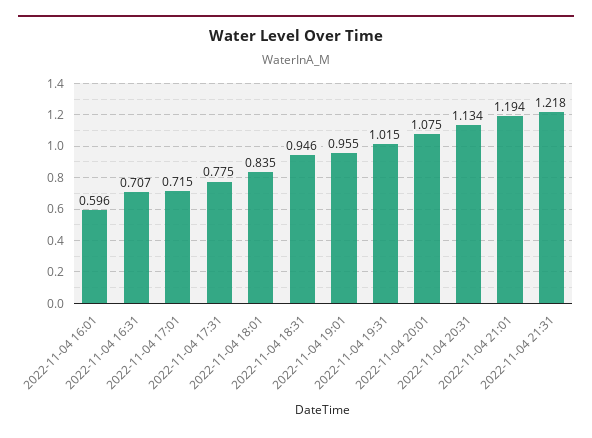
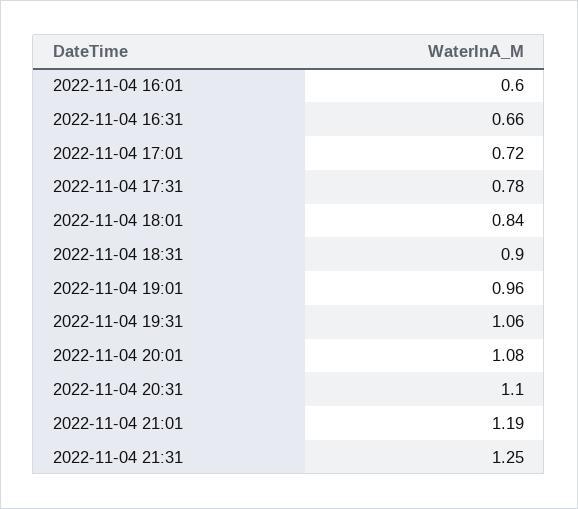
  {
    "2022-11-04 16:01": 0.596,
-   "2022-11-04 16:31": 0.707,
+   "2022-11-04 16:31": 0.66,
    "2022-11-04 17:01": 0.715,
    "2022-11-04 17:31": 0.775,
    "2022-11-04 18:01": 0.835,
-   "2022-11-04 18:31": 0.946,
+   "2022-11-04 18:31": 0.9,
    "2022-11-04 19:01": 0.955,
-   "2022-11-04 19:31": 1.015,
+   "2022-11-04 19:31": 1.06,
    "2022-11-04 20:01": 1.075,
-   "2022-11-04 20:31": 1.134,
+   "2022-11-04 20:31": 1.1,
    "2022-11-04 21:01": 1.194,
-   "2022-11-04 21:31": 1.218
+   "2022-11-04 21:31": 1.25
  }

